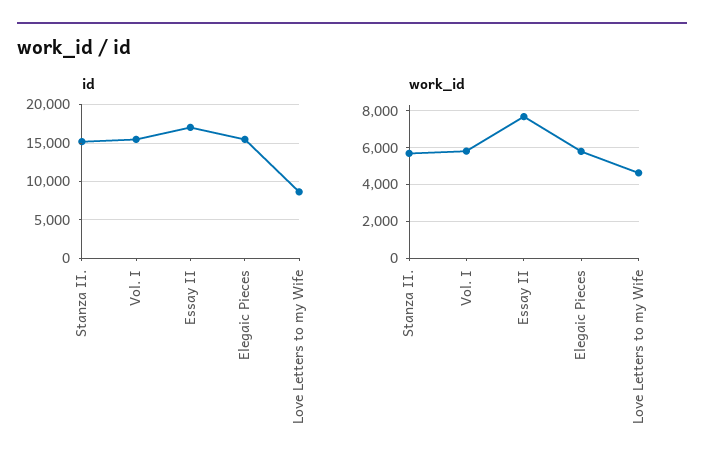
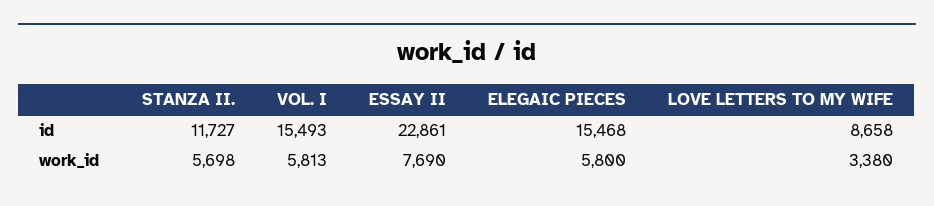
  {
    "id": {
-     "Stanza II.": 15000,
+     "Stanza II.": 11727,
      "Vol. I": 15493,
-     "Essay II": 17000,
+     "Essay II": 22861,
      "Elegaic Pieces": 15468,
      "Love Letters to my Wife": 8658
    },
    "work_id": {
      "Stanza II.": 5698,
      "Vol. I": 5813,
      "Essay II": 7690,
      "Elegaic Pieces": 5800,
-     "Love Letters to my Wife": 4500
+     "Love Letters to my Wife": 3380
    }
  }

